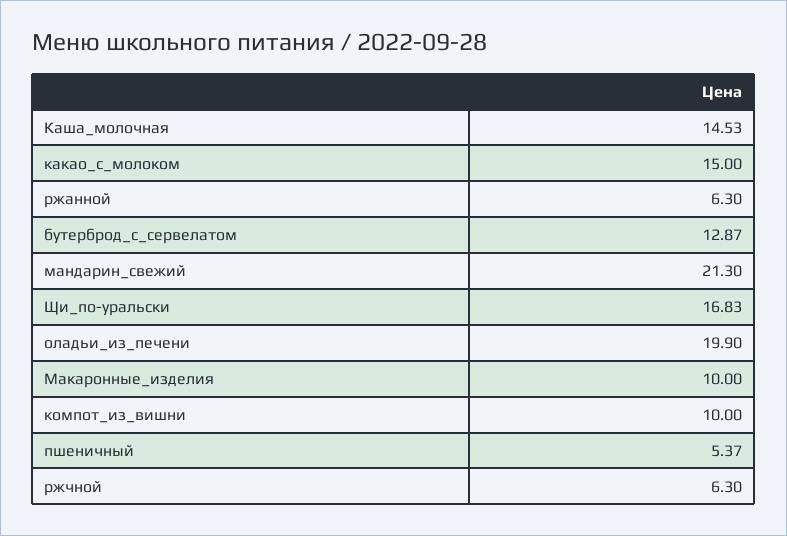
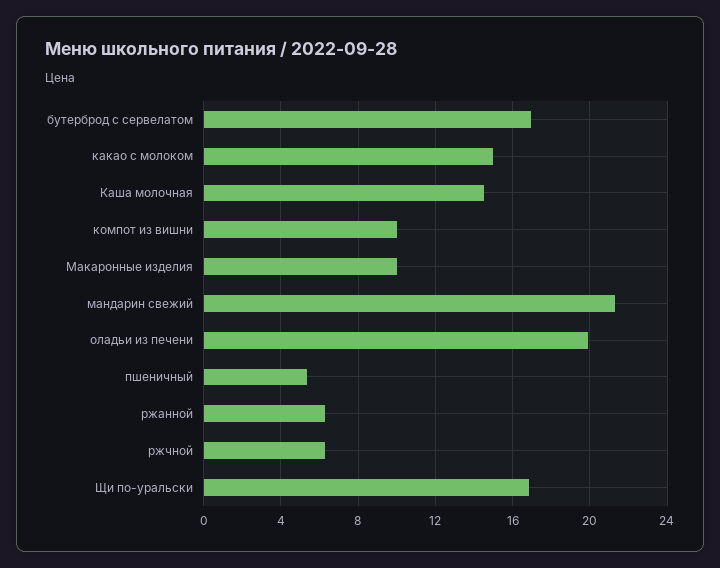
  {
    "Каша_молочная": 14.53,
    "какао_с_молоком": 15,
    "ржанной": 6.3,
-   "бутерброд_с_сервелатом": 12.87,
+   "бутерброд_с_сервелатом": 17,
    "мандарин_свежий": 21.3,
    "Щи_по-уральски": 16.83,
    "оладьи_из_печени": 19.9,
    "Макаронные_изделия": 10,
    "компот_из_вишни": 10,
    "пшеничный": 5.37,
    "ржчной": 6.3
  }

